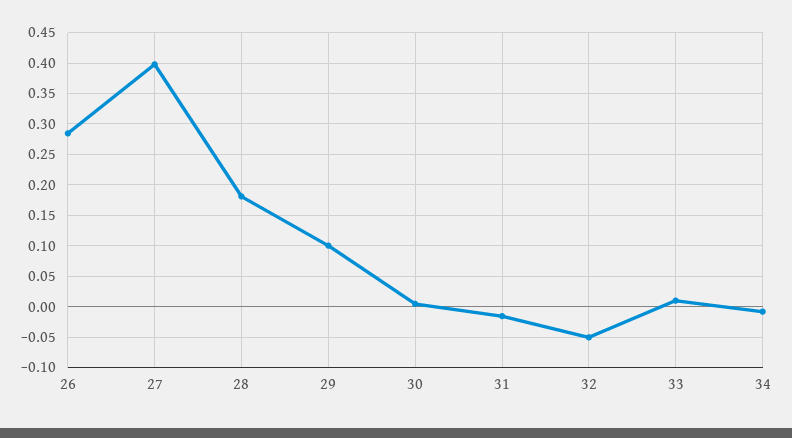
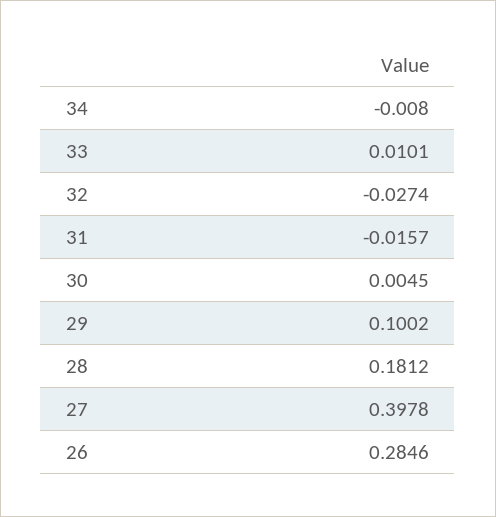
  {
    "26": 0.2846,
    "27": 0.3978,
    "28": 0.1812,
    "29": 0.1002,
    "30": 0.0045,
    "31": -0.0157,
-   "32": -0.05,
+   "32": -0.0274,
    "33": 0.0101,
    "34": -0.008
  }

